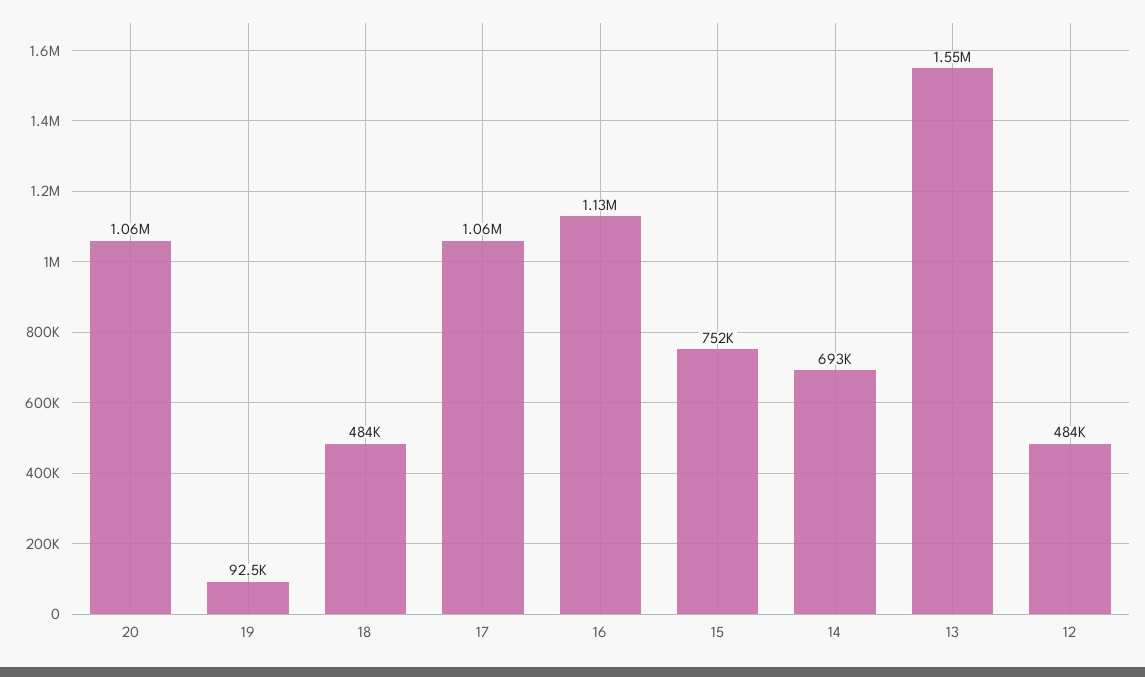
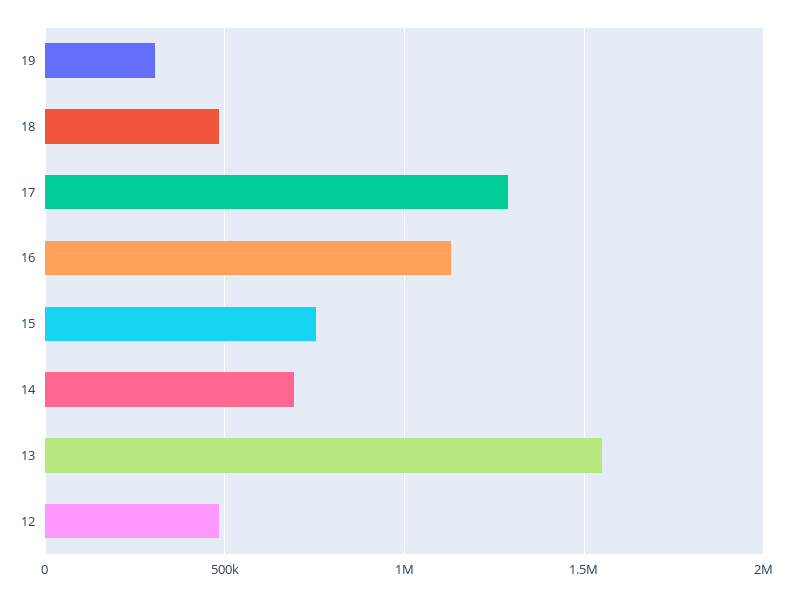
  {
-   "20": 1060000,
-   "19": 92500,
+   "19": 300000,
    "18": 484000,
-   "17": 1060000,
+   "17": 1300000,
    "16": 1130000,
    "15": 752000,
    "14": 693000,
    "13": 1550000,
    "12": 484000
  }

